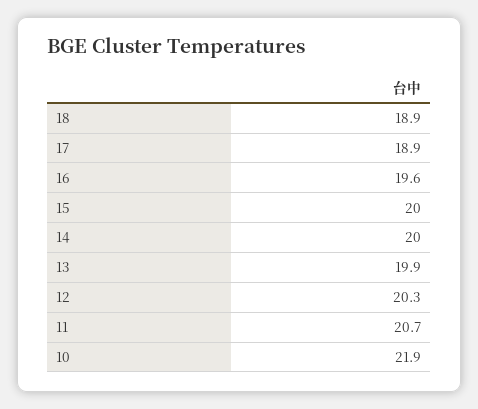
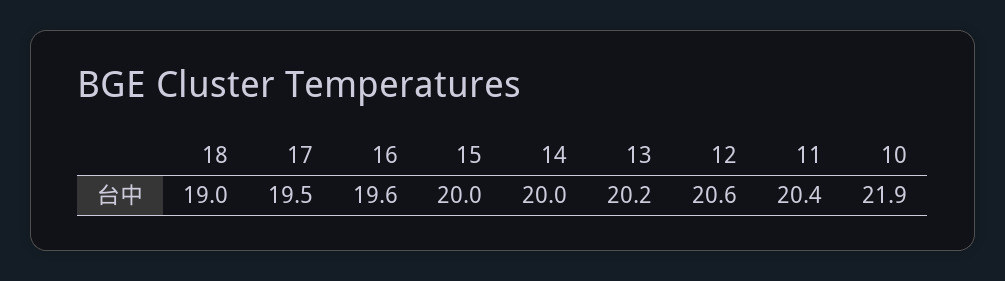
  {
-   "18": 18.9,
+   "18": 19,
-   "17": 18.9,
+   "17": 19.5,
    "16": 19.6,
    "15": 20,
    "14": 20,
-   "13": 19.9,
+   "13": 20.2,
-   "12": 20.3,
+   "12": 20.6,
-   "11": 20.7,
+   "11": 20.4,
    "10": 21.9
  }

